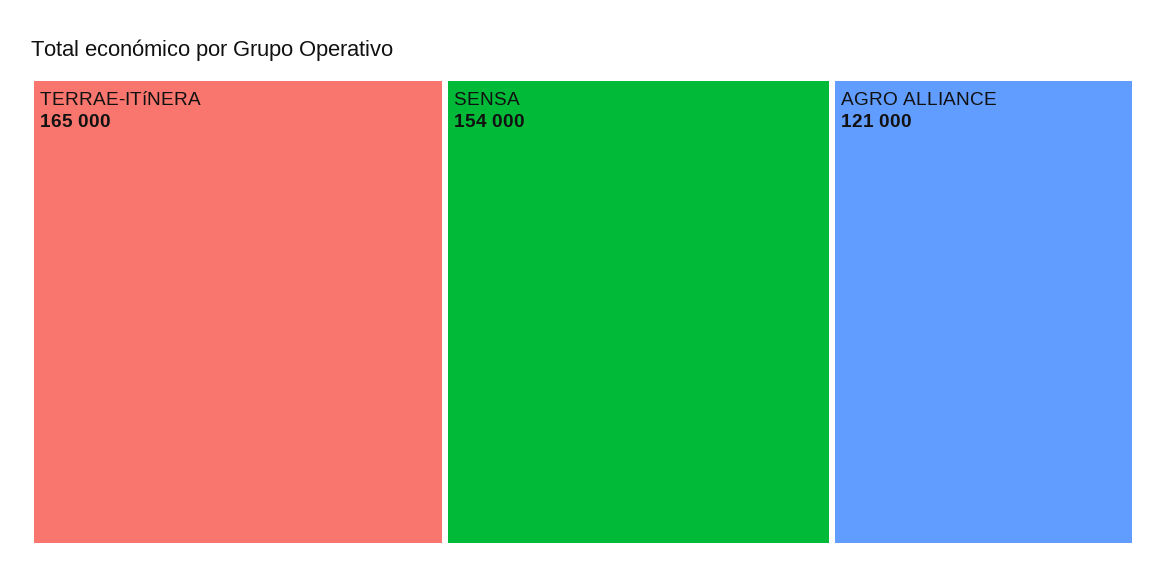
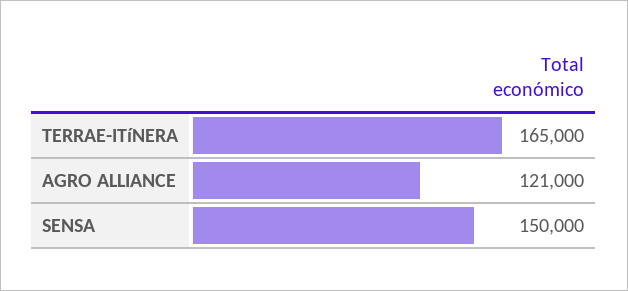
  {
    "TERRAE-ITíNERA": 165000,
-   "SENSA": 154000,
+   "SENSA": 150000,
    "AGRO ALLIANCE": 121000
  }

